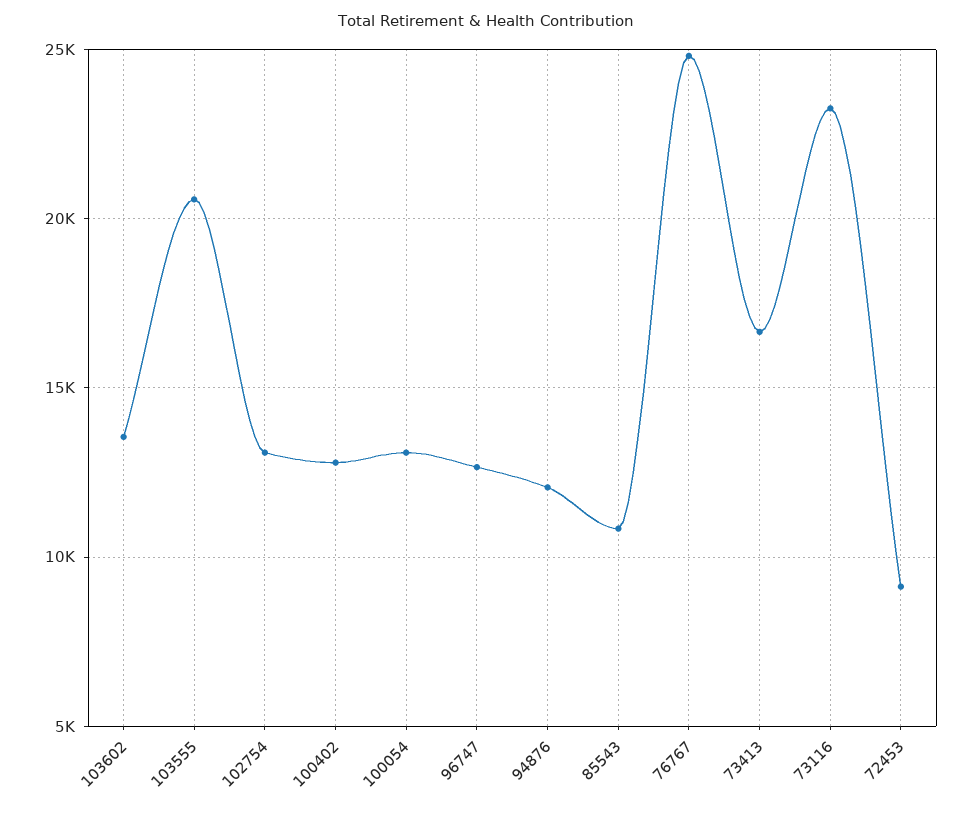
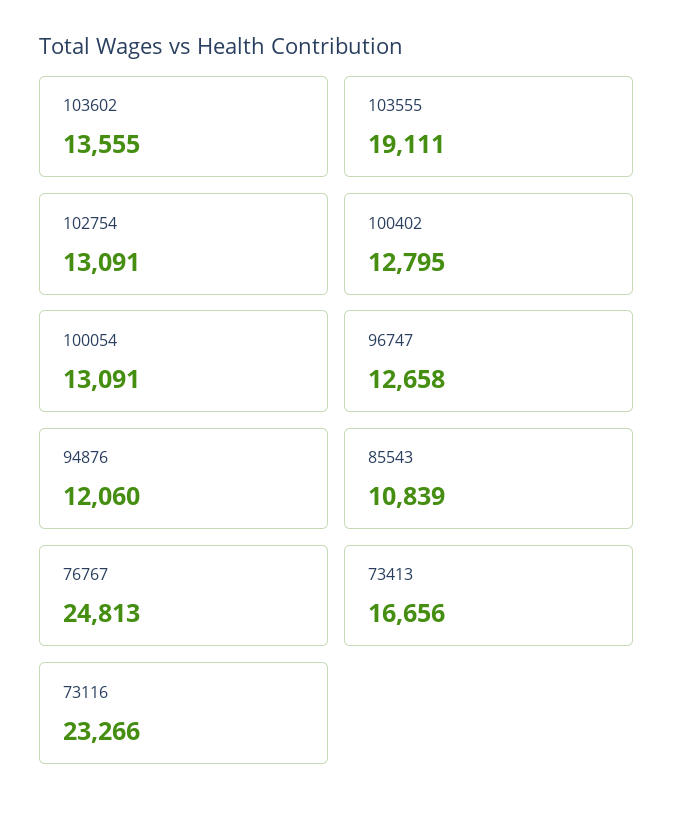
  {
    "103602": 13555,
-   "103555": 20500,
+   "103555": 19111,
    "102754": 13091,
    "100402": 12795,
    "100054": 13091,
    "96747": 12658,
    "94876": 12060,
    "85543": 10839,
    "76767": 24813,
    "73413": 16656,
-   "73116": 23266,
+   "73116": 23266
-   "72453": 9000
  }

